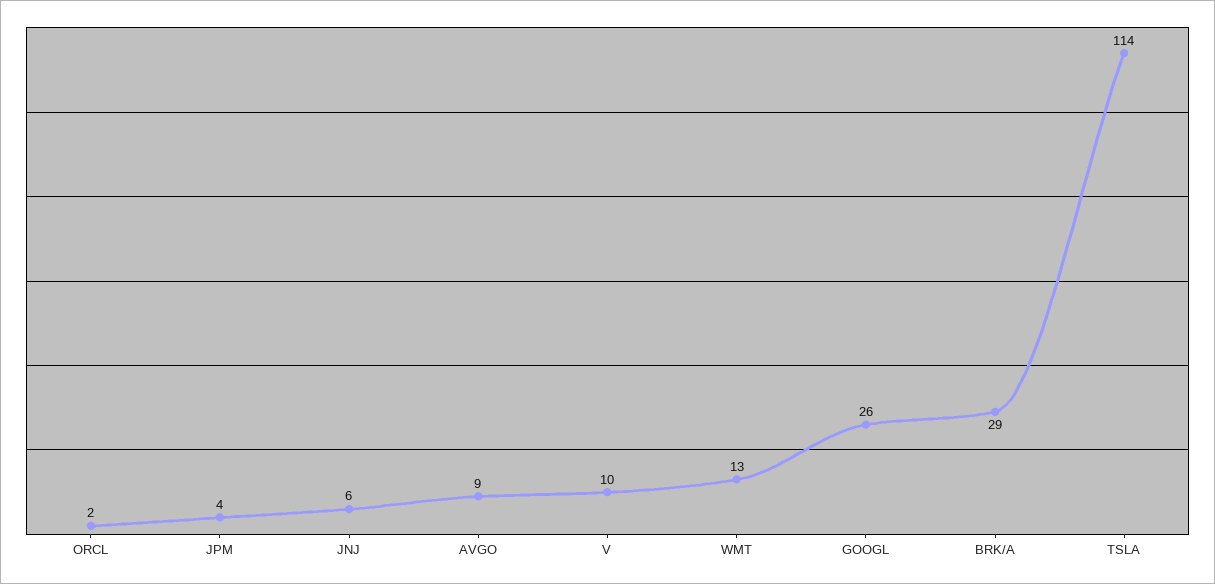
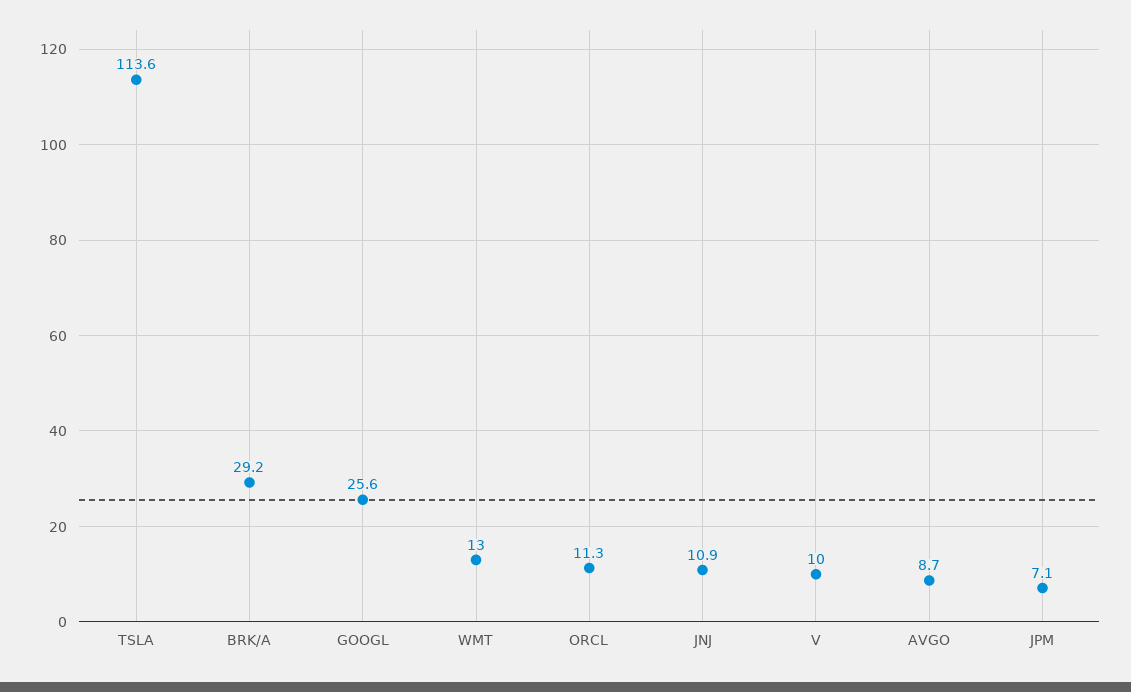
  {
-   "ORCL": 2,
+   "ORCL": 11.3,
-   "JPM": 4,
+   "JPM": 7.1,
-   "JNJ": 6,
+   "JNJ": 10.9,
    "AVGO": 8.7,
    "V": 10,
    "WMT": 13,
    "GOOGL": 25.6,
    "BRK/A": 29.2,
    "TSLA": 113.6
  }

